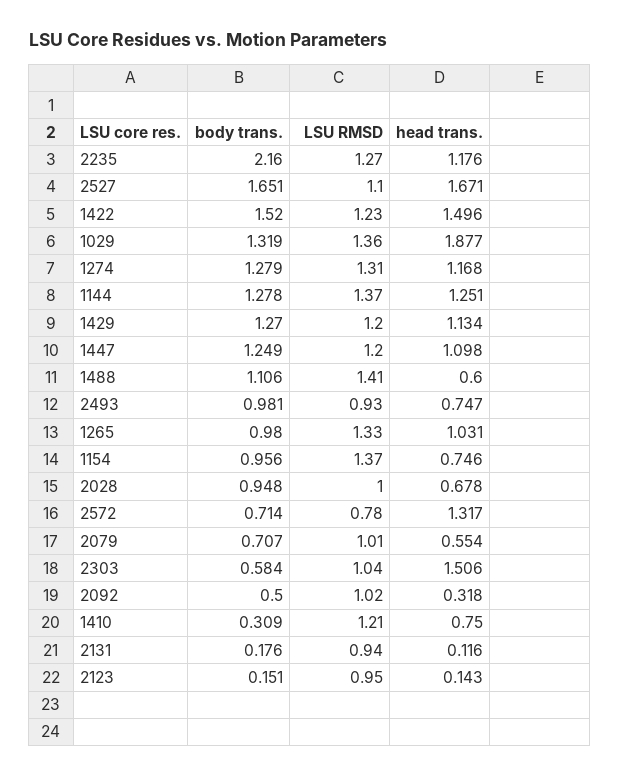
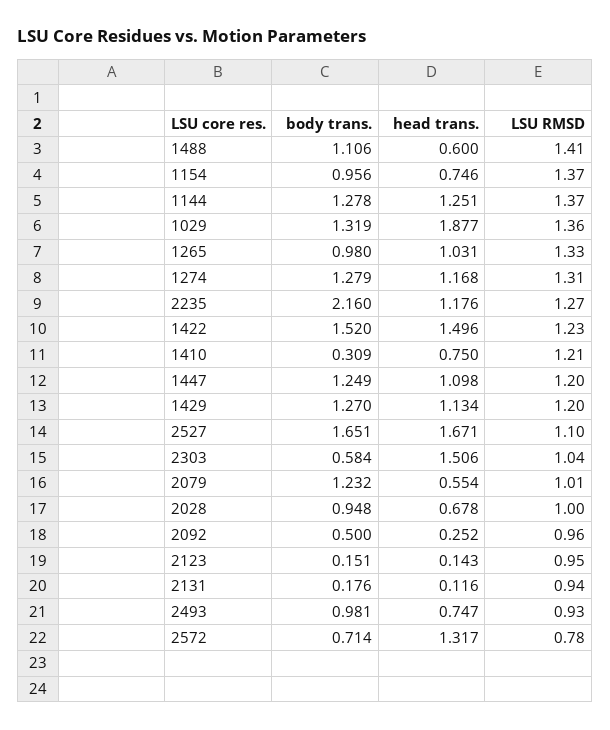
  {
    "body trans.": {
      "2235": 2.16,
      "2527": 1.651,
      "1422": 1.52,
      "1029": 1.319,
      "1274": 1.279,
      "1144": 1.278,
      "1429": 1.27,
      "1447": 1.249,
      "1488": 1.106,
      "2493": 0.981,
      "1265": 0.98,
      "1154": 0.956,
      "2028": 0.948,
      "2572": 0.714,
-     "2079": 0.707,
+     "2079": 1.232,
      "2303": 0.584,
      "2092": 0.5,
      "1410": 0.309,
      "2131": 0.176,
      "2123": 0.151
    },
    "LSU RMSD": {
      "2235": 1.27,
      "2527": 1.1,
      "1422": 1.23,
      "1029": 1.36,
      "1274": 1.31,
      "1144": 1.37,
      "1429": 1.2,
      "1447": 1.2,
      "1488": 1.41,
      "2493": 0.93,
      "1265": 1.33,
      "1154": 1.37,
      "2028": 1,
      "2572": 0.78,
      "2079": 1.01,
      "2303": 1.04,
-     "2092": 1.02,
+     "2092": 0.96,
      "1410": 1.21,
      "2131": 0.94,
      "2123": 0.95
    },
    "head trans.": {
      "2235": 1.176,
      "2527": 1.671,
      "1422": 1.496,
      "1029": 1.877,
      "1274": 1.168,
      "1144": 1.251,
      "1429": 1.134,
      "1447": 1.098,
      "1488": 0.6,
      "2493": 0.747,
      "1265": 1.031,
      "1154": 0.746,
      "2028": 0.678,
      "2572": 1.317,
      "2079": 0.554,
      "2303": 1.506,
-     "2092": 0.318,
+     "2092": 0.252,
      "1410": 0.75,
      "2131": 0.116,
      "2123": 0.143
    }
  }

